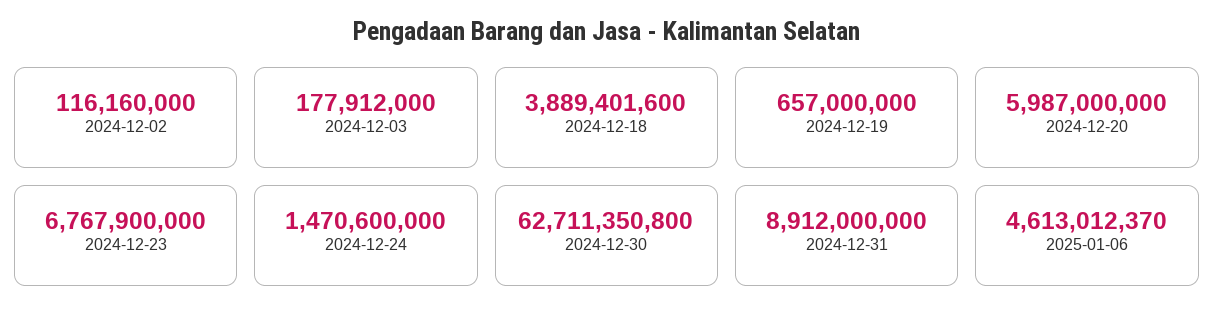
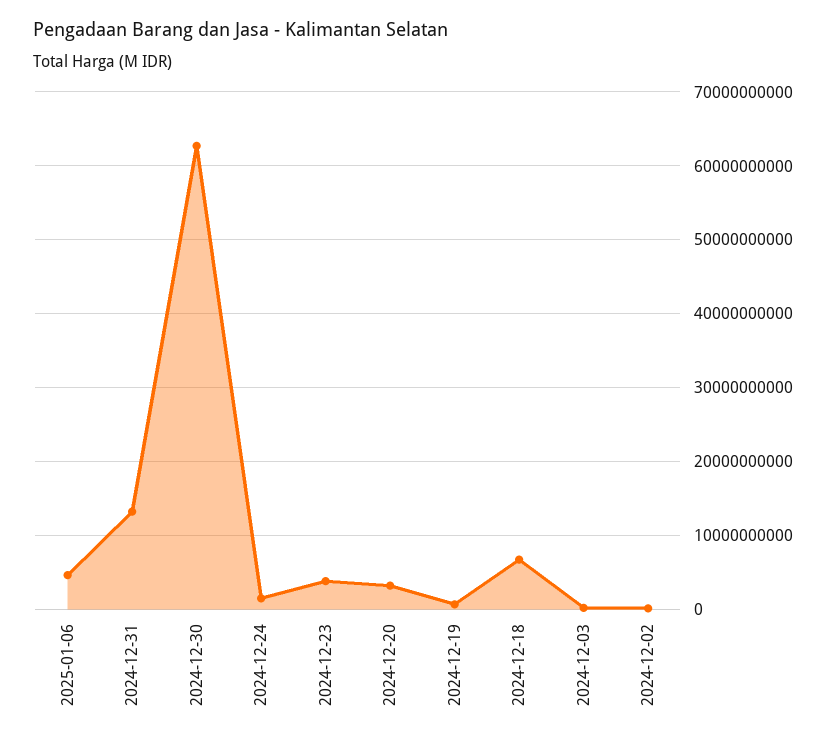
  {
    "2024-12-02": 116160000,
    "2024-12-03": 177912000,
-   "2024-12-18": 3889401600,
+   "2024-12-18": 7000000000,
    "2024-12-19": 657000000,
-   "2024-12-20": 5987000000,
+   "2024-12-20": 3000000000,
-   "2024-12-23": 6767900000,
+   "2024-12-23": 4000000000,
    "2024-12-24": 1470600000,
    "2024-12-30": 62711350800,
-   "2024-12-31": 8912000000,
+   "2024-12-31": 13000000000,
    "2025-01-06": 4613012370
  }

